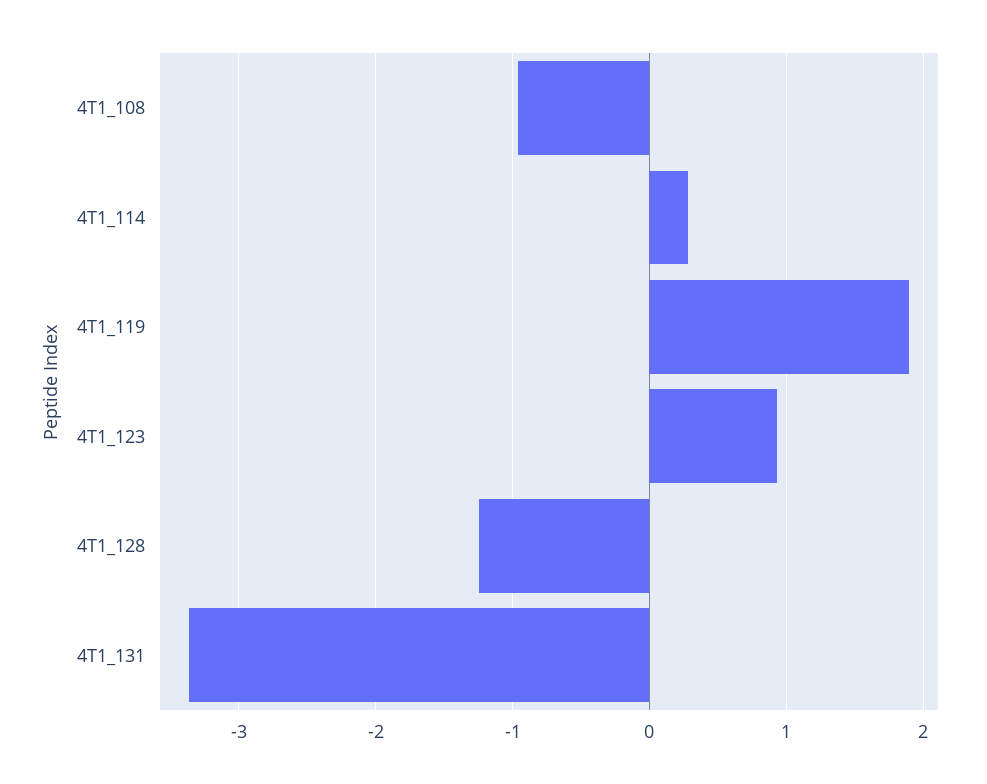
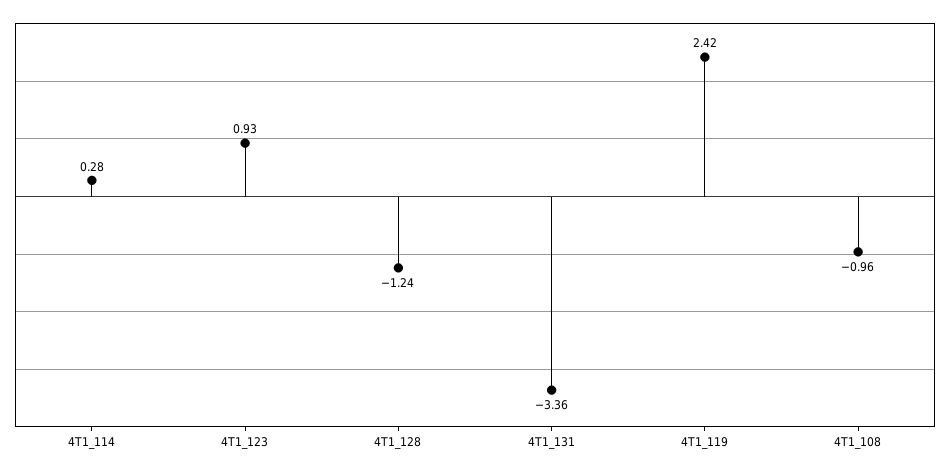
  {
    "4T1_108": -0.96,
    "4T1_114": 0.28,
-   "4T1_119": 1.9,
+   "4T1_119": 2.42,
    "4T1_123": 0.93,
    "4T1_128": -1.24,
    "4T1_131": -3.36
  }

